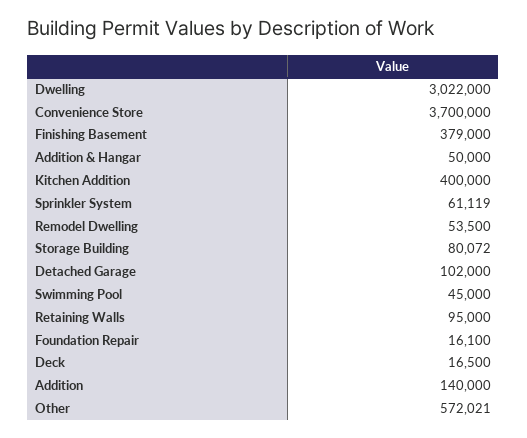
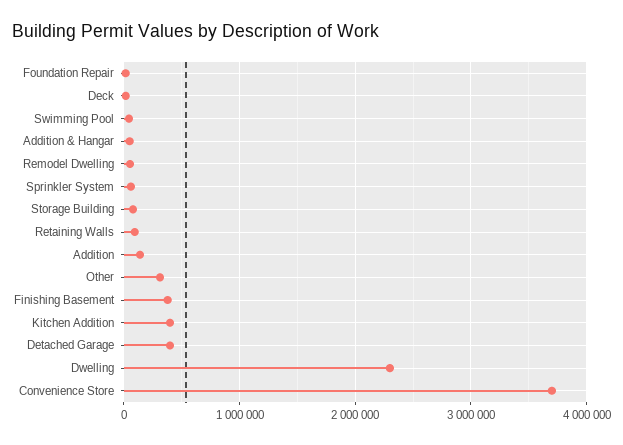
  {
-   "Dwelling": 3022000,
+   "Dwelling": 2300000,
    "Convenience Store": 3700000,
    "Finishing Basement": 379000,
    "Addition & Hangar": 50000,
    "Kitchen Addition": 400000,
    "Sprinkler System": 61119,
    "Remodel Dwelling": 53500,
    "Storage Building": 80072,
-   "Detached Garage": 102000,
+   "Detached Garage": 400000,
    "Swimming Pool": 45000,
    "Retaining Walls": 95000,
    "Foundation Repair": 16100,
    "Deck": 16500,
    "Addition": 140000,
-   "Other": 572021
+   "Other": 300000
  }

